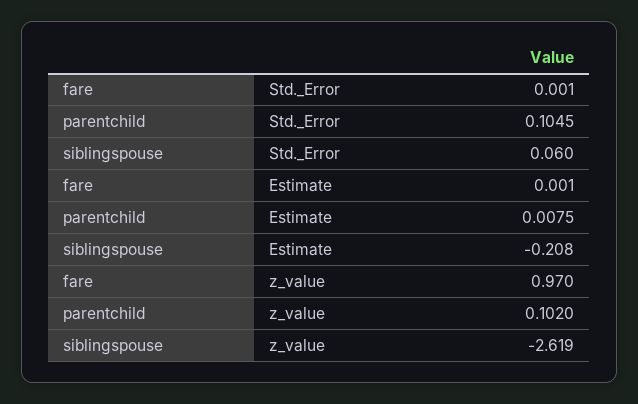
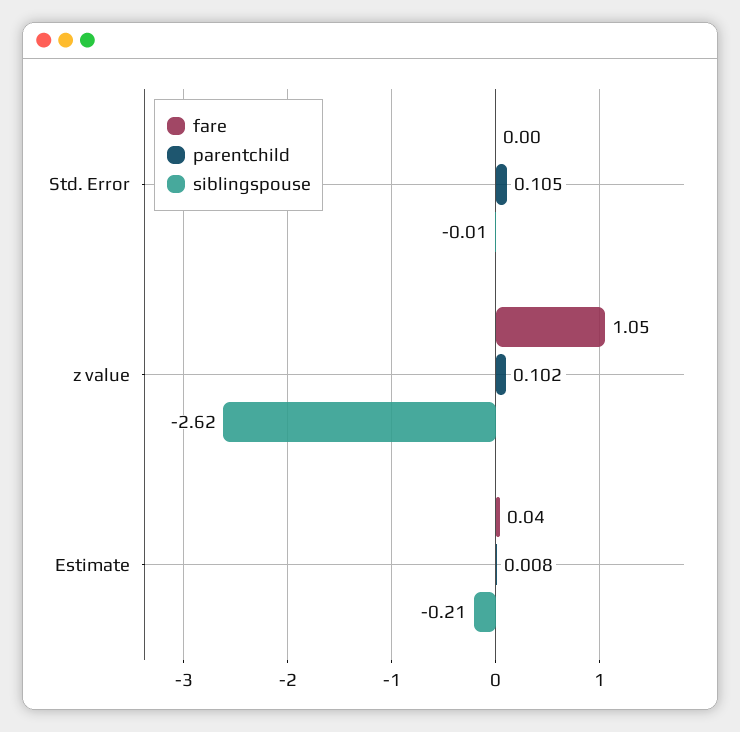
  {
    "fare": {
      "Std._Error": 0.001,
-     "Estimate": 0.001,
+     "Estimate": 0.04,
-     "z_value": 0.97
+     "z_value": 1.05
    },
    "parentchild": {
      "Std._Error": 0.1045,
      "Estimate": 0.0075,
      "z_value": 0.102
    },
    "siblingspouse": {
-     "Std._Error": 0.06,
+     "Std._Error": -0.01,
      "Estimate": -0.208,
      "z_value": -2.619
    }
  }

